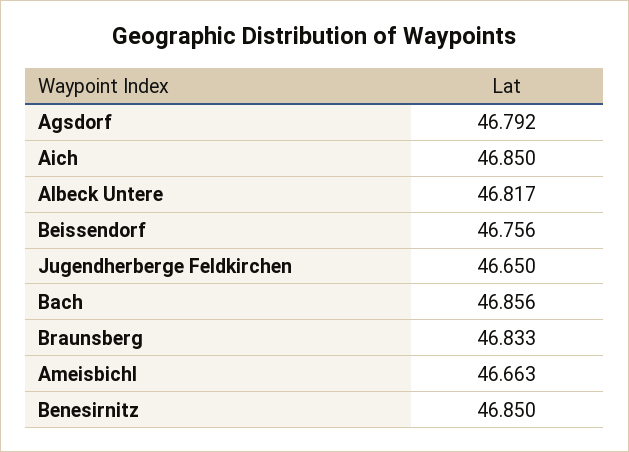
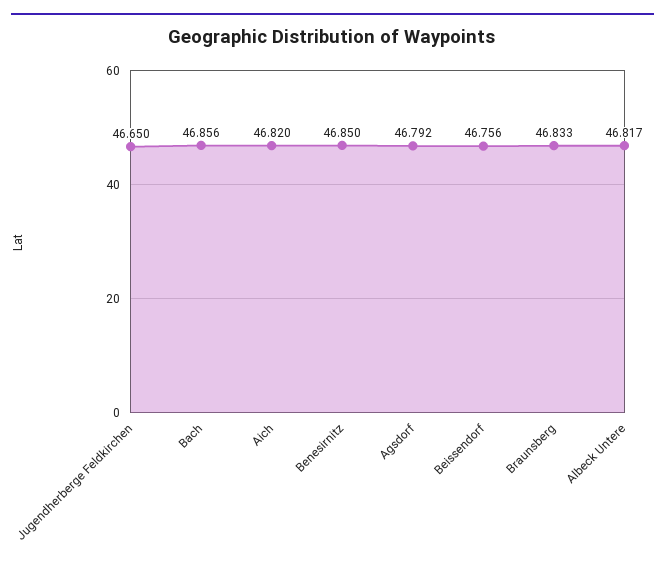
  {
    "Agsdorf": 46.792,
-   "Aich": 46.85,
+   "Aich": 46.82,
    "Albeck Untere": 46.817,
    "Beissendorf": 46.756,
    "Jugendherberge Feldkirchen": 46.65,
    "Bach": 46.856,
    "Braunsberg": 46.833,
-   "Ameisbichl": 46.663,
    "Benesirnitz": 46.85
  }

